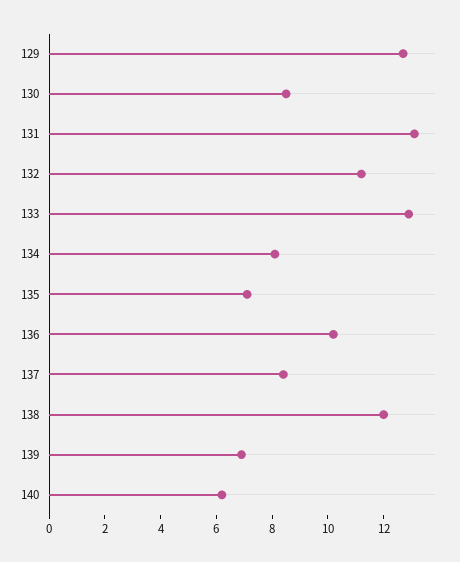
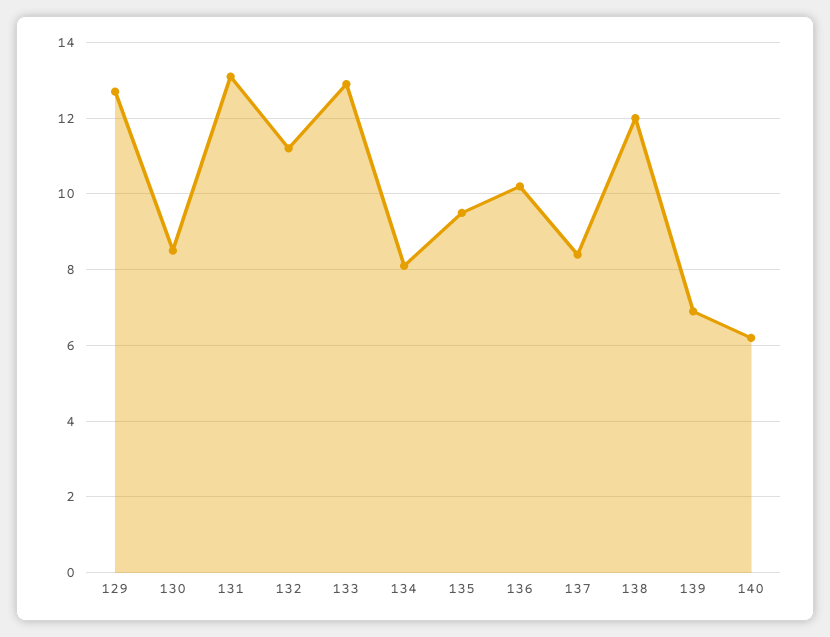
  {
    "129": 12.5,
    "130": 8.5,
    "131": 13,
    "132": 11,
    "133": 13,
    "134": 8,
-   "135": 7,
+   "135": 9.5,
    "136": 10,
    "137": 8.5,
    "138": 12,
    "139": 7,
    "140": 6
  }

